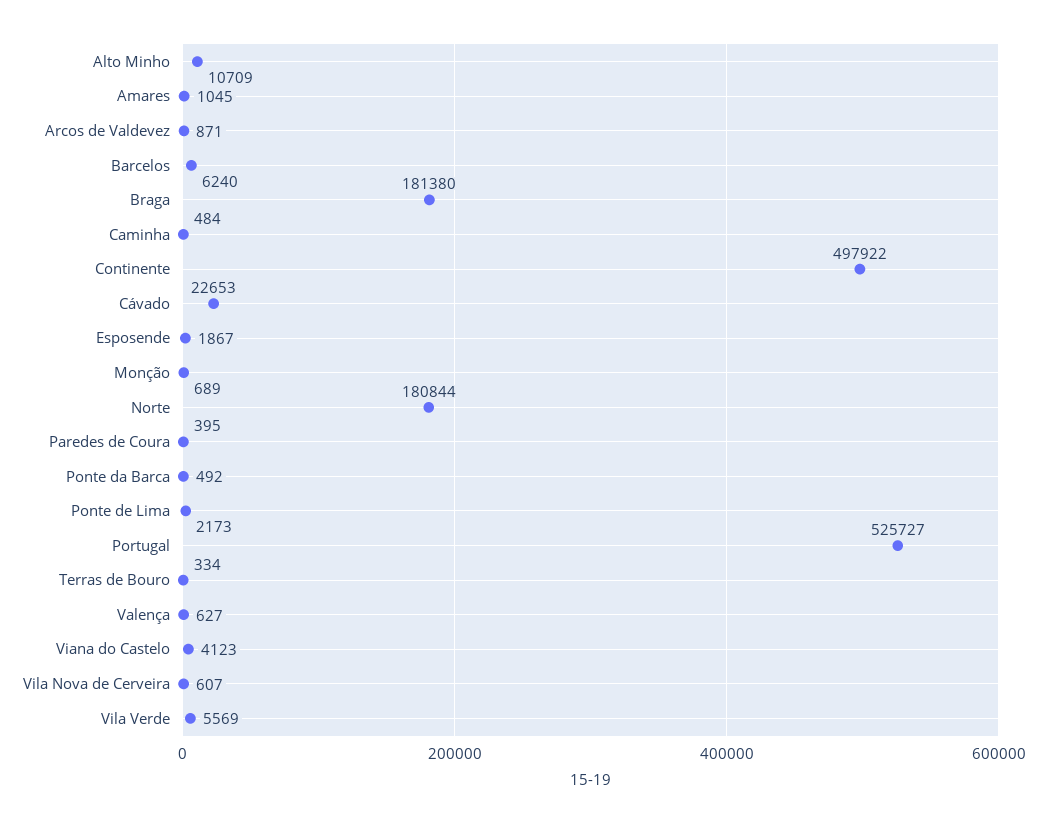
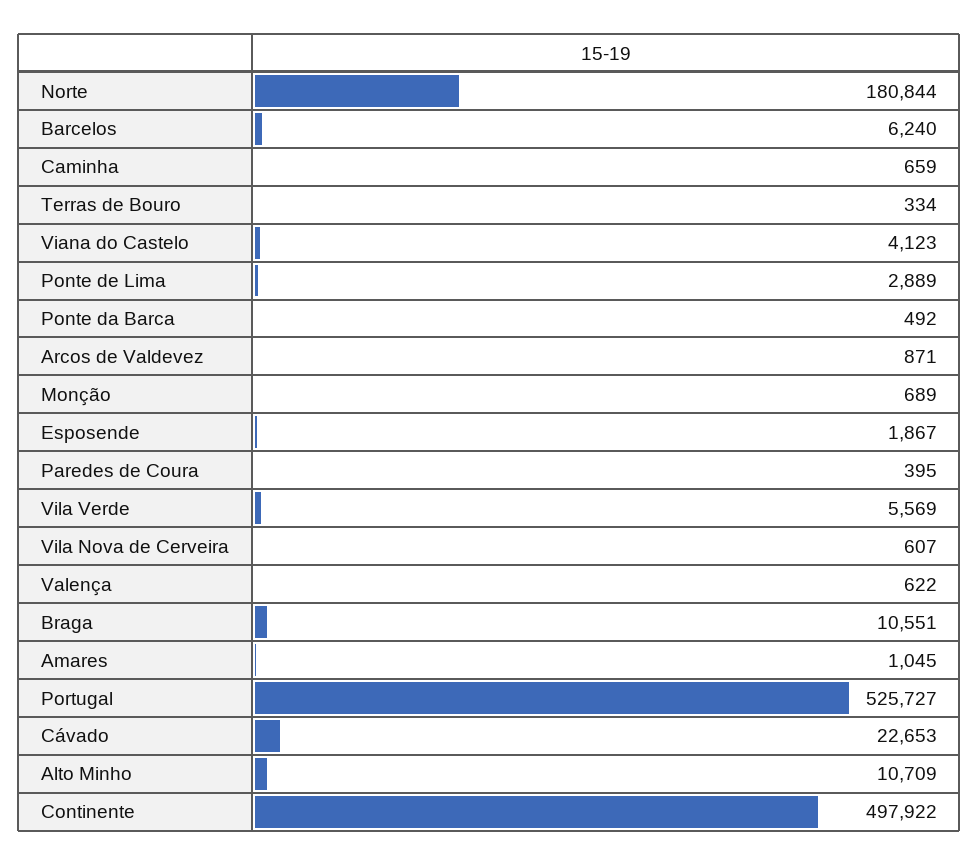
  {
    "Alto Minho": 10709,
    "Amares": 1045,
    "Arcos de Valdevez": 871,
    "Barcelos": 6240,
-   "Braga": 181380,
+   "Braga": 10551,
-   "Caminha": 484,
+   "Caminha": 659,
    "Continente": 497922,
    "Cávado": 22653,
    "Esposende": 1867,
    "Monção": 689,
    "Norte": 180844,
    "Paredes de Coura": 395,
    "Ponte da Barca": 492,
-   "Ponte de Lima": 2173,
+   "Ponte de Lima": 2889,
    "Portugal": 525727,
    "Terras de Bouro": 334,
-   "Valença": 627,
+   "Valença": 622,
    "Viana do Castelo": 4123,
    "Vila Nova de Cerveira": 607,
    "Vila Verde": 5569
  }

